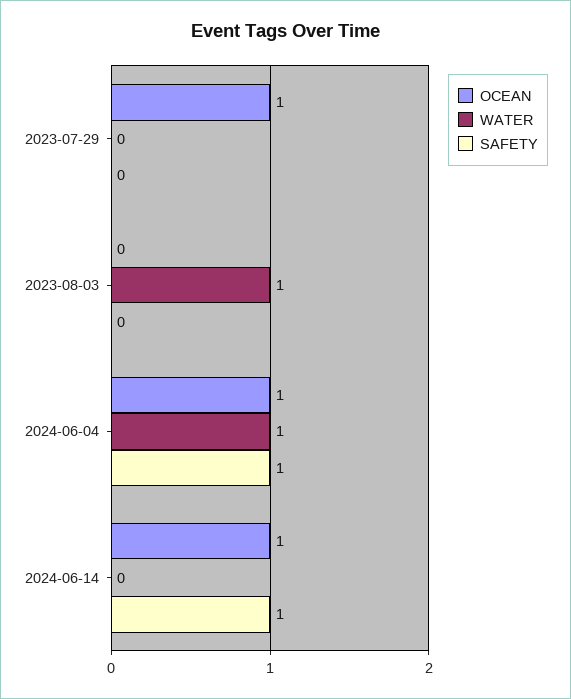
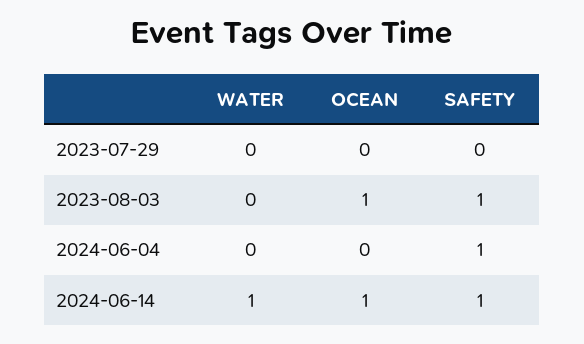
  {
    "OCEAN": {
-     "2023-07-29": 1,
+     "2023-07-29": 0,
-     "2023-08-03": 0,
+     "2023-08-03": 1,
-     "2024-06-04": 1,
+     "2024-06-04": 0,
      "2024-06-14": 1
    },
    "WATER": {
      "2023-07-29": 0,
-     "2023-08-03": 1,
+     "2023-08-03": 0,
-     "2024-06-04": 1,
+     "2024-06-04": 0,
-     "2024-06-14": 0
+     "2024-06-14": 1
    },
    "SAFETY": {
      "2023-07-29": 0,
-     "2023-08-03": 0,
+     "2023-08-03": 1,
      "2024-06-04": 1,
      "2024-06-14": 1
    }
  }

